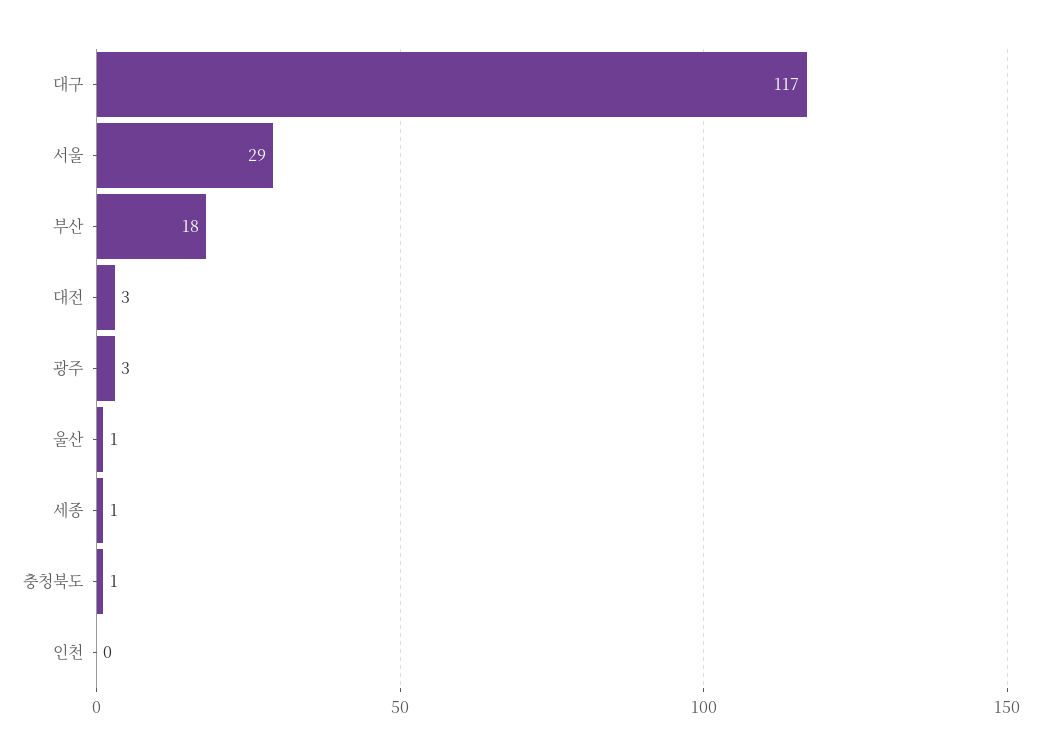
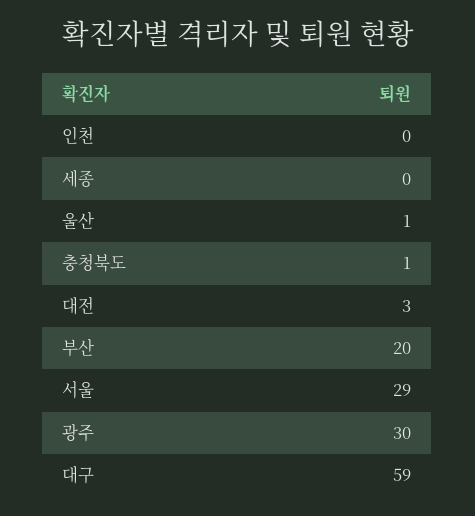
  {
-   "대구": 117,
+   "대구": 59,
    "서울": 29,
-   "부산": 18,
+   "부산": 20,
    "대전": 3,
-   "광주": 3,
+   "광주": 30,
    "울산": 1,
-   "세종": 1,
+   "세종": 0,
    "충청북도": 1,
    "인천": 0
  }

